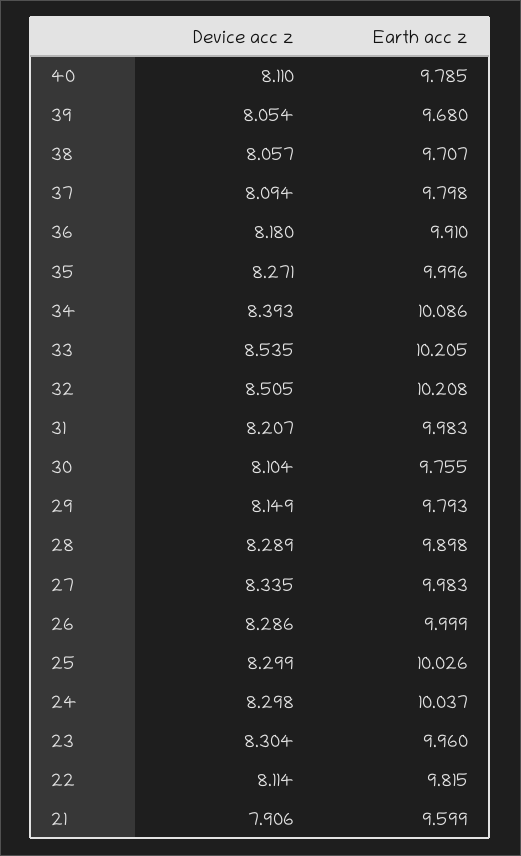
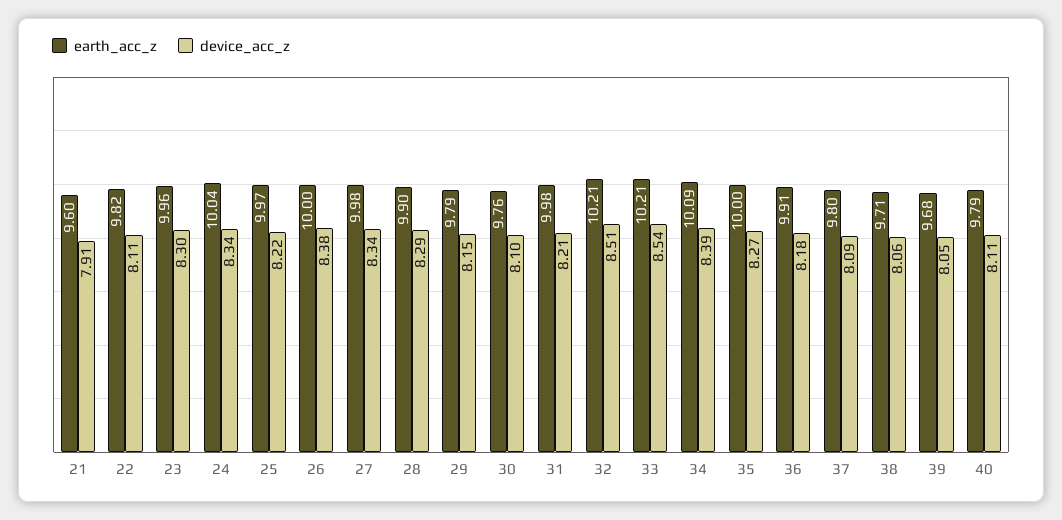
  {
    "Device acc z": {
      "40": 8.11,
      "39": 8.054,
      "38": 8.057,
      "37": 8.094,
      "36": 8.18,
      "35": 8.271,
      "34": 8.393,
      "33": 8.535,
      "32": 8.505,
      "31": 8.207,
      "30": 8.104,
      "29": 8.149,
      "28": 8.289,
      "27": 8.335,
-     "26": 8.286,
+     "26": 8.38,
-     "25": 8.299,
+     "25": 8.22,
-     "24": 8.298,
+     "24": 8.34,
      "23": 8.304,
      "22": 8.114,
      "21": 7.906
    },
    "Earth acc z": {
      "40": 9.785,
      "39": 9.68,
      "38": 9.707,
      "37": 9.798,
      "36": 9.91,
      "35": 9.996,
      "34": 10.086,
      "33": 10.205,
      "32": 10.208,
      "31": 9.983,
      "30": 9.755,
      "29": 9.793,
      "28": 9.898,
      "27": 9.983,
      "26": 9.999,
-     "25": 10.026,
+     "25": 9.97,
      "24": 10.037,
      "23": 9.96,
      "22": 9.815,
      "21": 9.599
    }
  }

